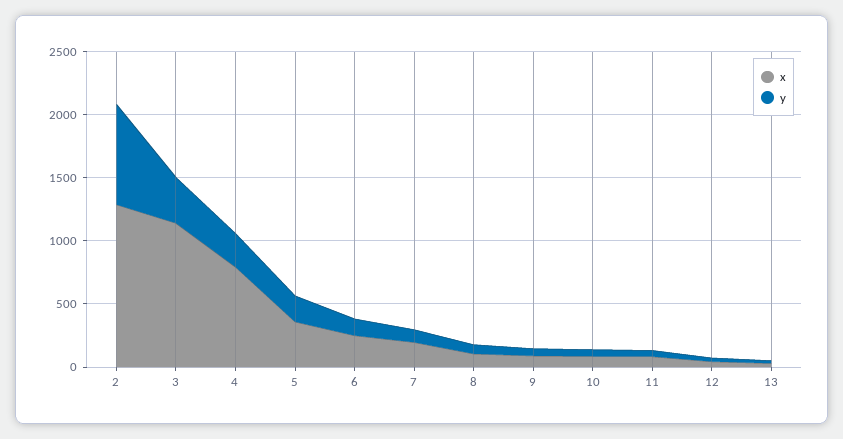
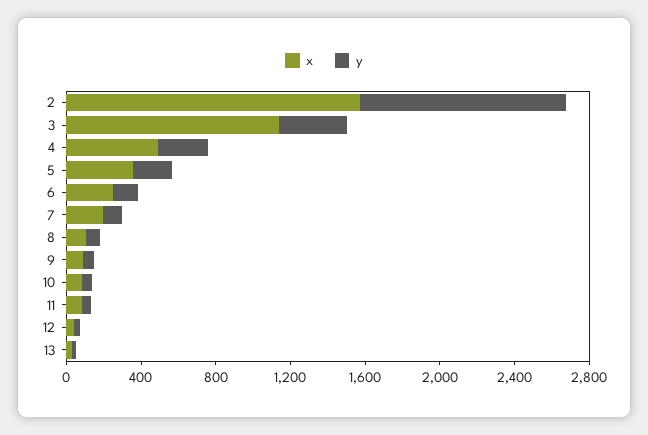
  {
    "x": {
-     "2": 1300,
+     "2": 1600,
      "3": 1100,
-     "4": 800,
+     "4": 500,
      "5": 400,
      "6": 200,
      "7": 200,
      "8": 100,
      "9": 100,
      "10": 100,
      "11": 100,
      "12": 0,
      "13": 0
    },
    "y": {
-     "2": 800,
+     "2": 1100,
      "3": 400,
      "4": 300,
      "5": 200,
      "6": 100,
      "7": 100,
      "8": 100,
      "9": 100,
      "10": 100,
      "11": 100,
      "12": 0,
      "13": 0
    }
  }

